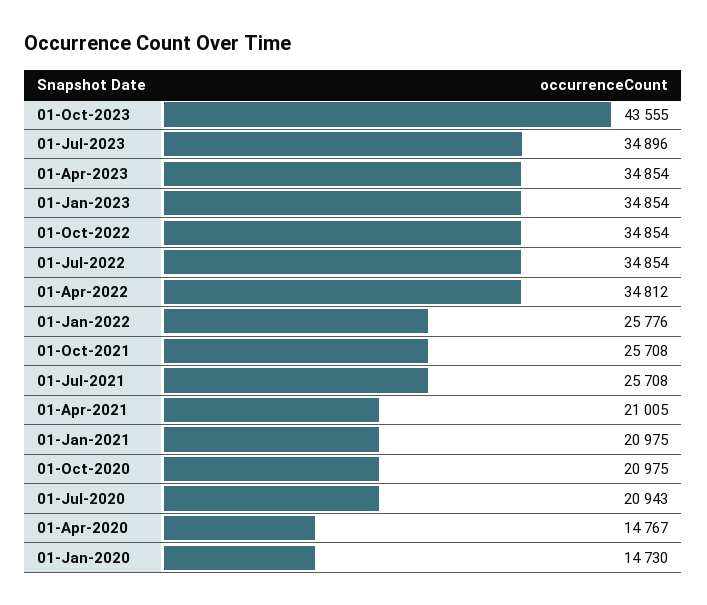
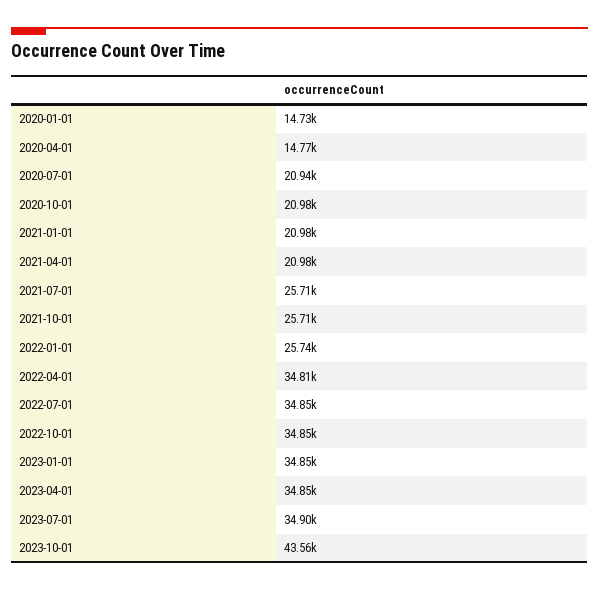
  {
    "01-Oct-2023": 43555,
    "01-Jul-2023": 34896,
    "01-Apr-2023": 34854,
    "01-Jan-2023": 34854,
    "01-Oct-2022": 34854,
    "01-Jul-2022": 34854,
    "01-Apr-2022": 34812,
-   "01-Jan-2022": 25776,
+   "01-Jan-2022": 25740,
    "01-Oct-2021": 25708,
    "01-Jul-2021": 25708,
-   "01-Apr-2021": 21005,
+   "01-Apr-2021": 20980,
    "01-Jan-2021": 20975,
    "01-Oct-2020": 20975,
    "01-Jul-2020": 20943,
    "01-Apr-2020": 14767,
    "01-Jan-2020": 14730
  }

